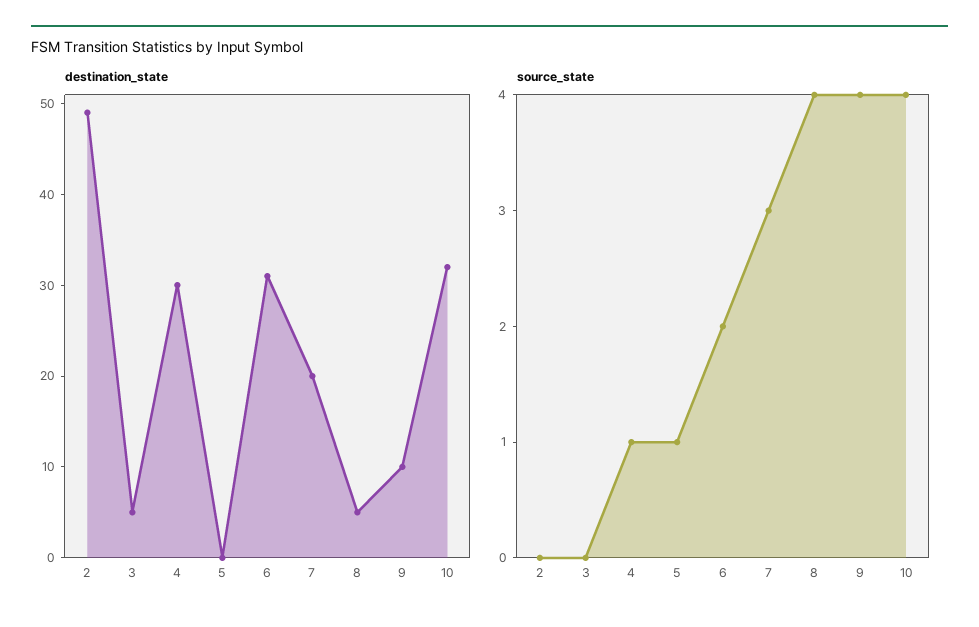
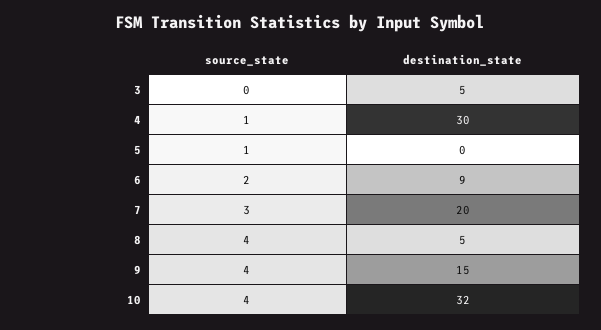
  {
    "destination_state": {
-     "2": 49,
      "3": 5,
      "4": 30,
      "5": 0,
-     "6": 31,
+     "6": 9,
      "7": 20,
      "8": 5,
-     "9": 10,
+     "9": 15,
      "10": 32
    },
    "source_state": {
-     "2": 0,
      "3": 0,
      "4": 1,
      "5": 1,
      "6": 2,
      "7": 3,
      "8": 4,
      "9": 4,
      "10": 4
    }
  }

